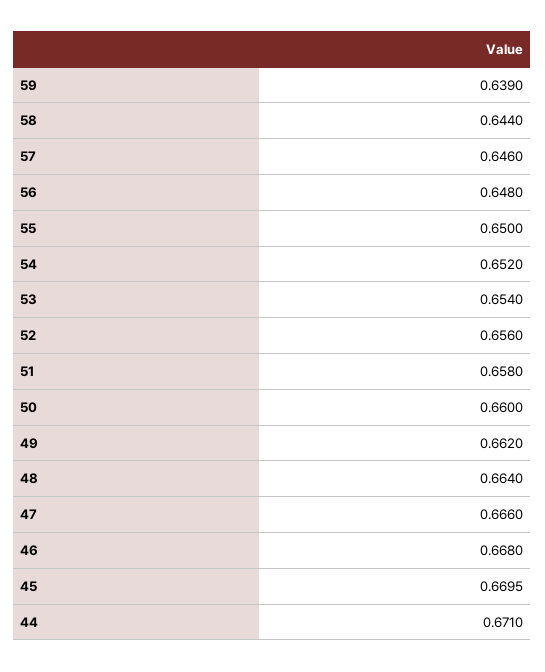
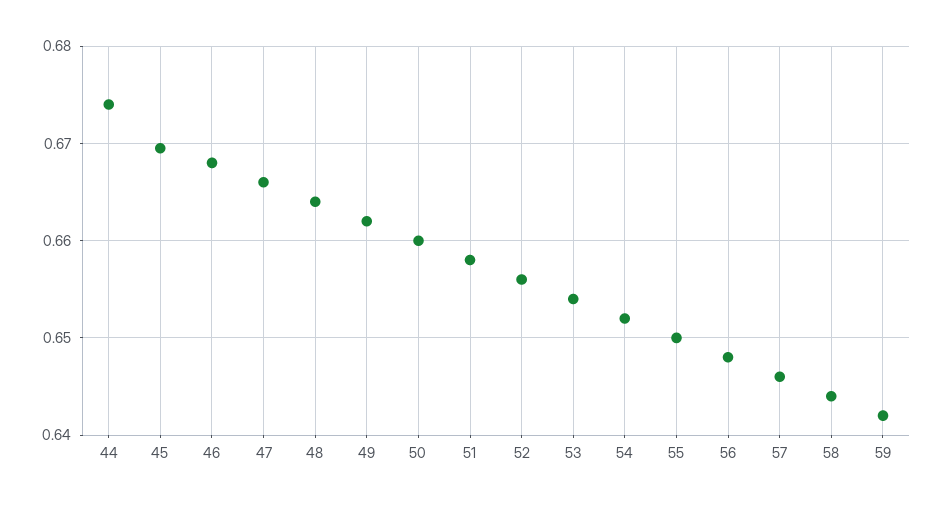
  {
-   "59": 0.639,
+   "59": 0.642,
    "58": 0.644,
    "57": 0.646,
    "56": 0.648,
    "55": 0.65,
    "54": 0.652,
    "53": 0.654,
    "52": 0.656,
    "51": 0.658,
    "50": 0.66,
    "49": 0.662,
    "48": 0.664,
    "47": 0.666,
    "46": 0.668,
    "45": 0.6695,
-   "44": 0.671
+   "44": 0.674
  }

